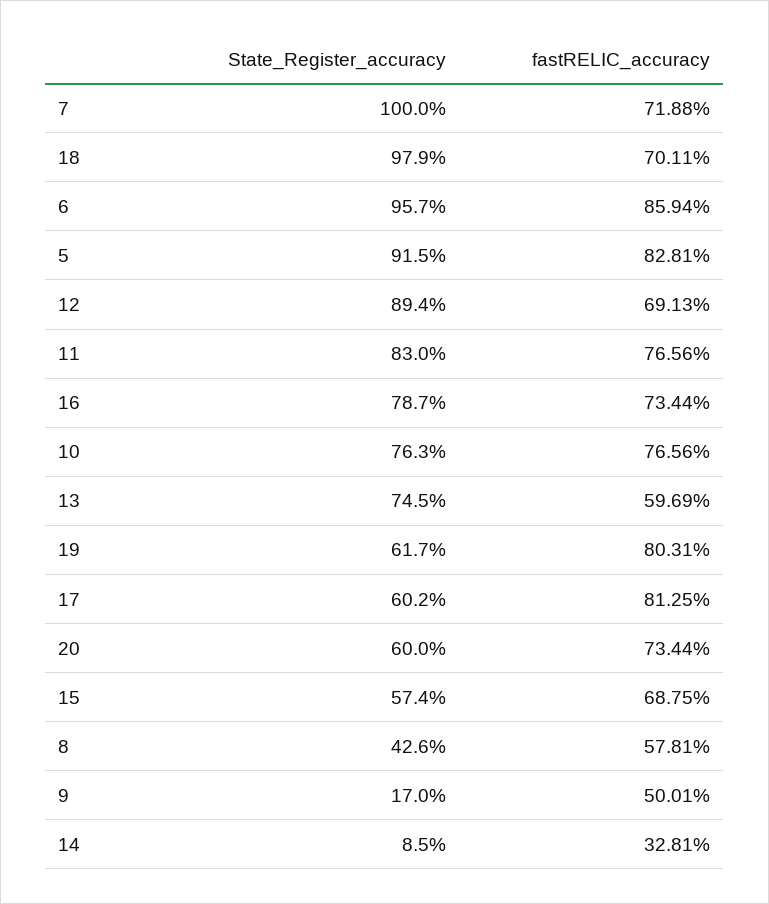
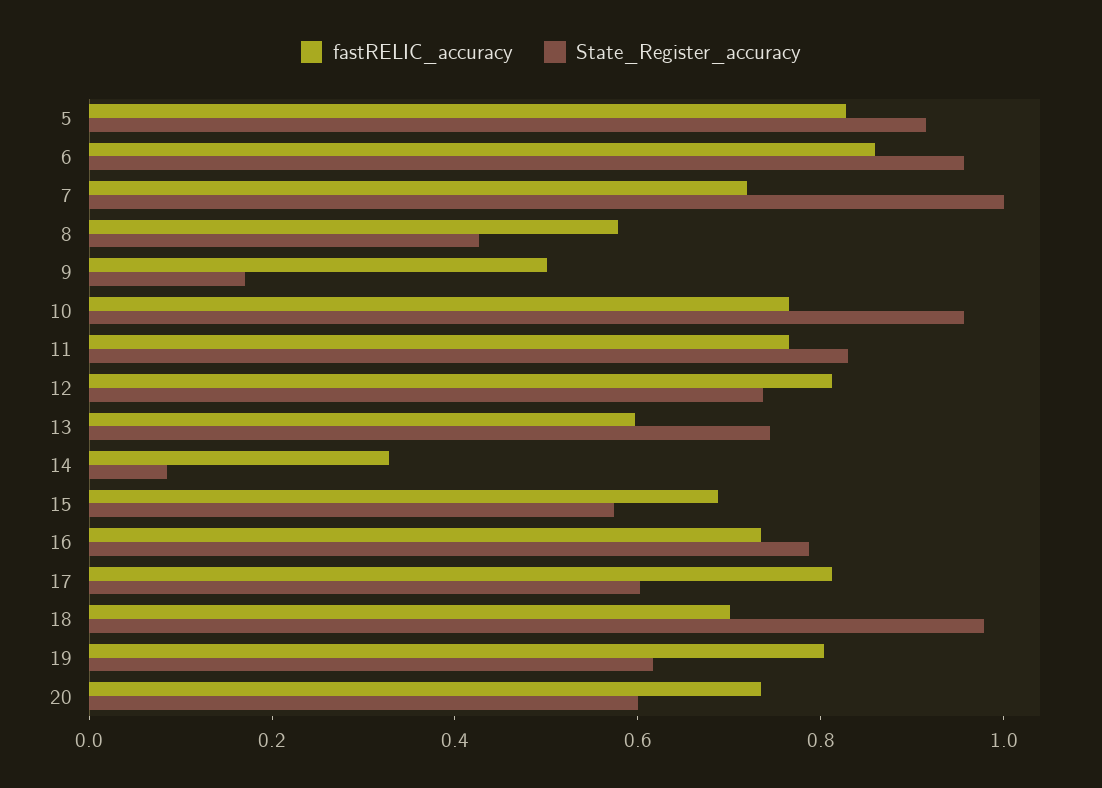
  {
    "State_Register_accuracy": {
      "7": 1,
      "18": 0.979,
      "6": 0.957,
      "5": 0.915,
-     "12": 0.894,
+     "12": 0.75,
      "11": 0.83,
      "16": 0.787,
-     "10": 0.763,
+     "10": 0.95,
      "13": 0.745,
      "19": 0.617,
      "17": 0.602,
      "20": 0.6,
      "15": 0.574,
      "8": 0.426,
      "9": 0.17,
      "14": 0.085
    },
    "fastRELIC_accuracy": {
      "7": 0.7188,
      "18": 0.7011,
      "6": 0.8594,
      "5": 0.8281,
-     "12": 0.6913,
+     "12": 0.8,
      "11": 0.7656,
      "16": 0.7344,
      "10": 0.7656,
      "13": 0.5969,
      "19": 0.8031,
      "17": 0.8125,
      "20": 0.7344,
      "15": 0.6875,
      "8": 0.5781,
      "9": 0.5001,
      "14": 0.3281
    }
  }

